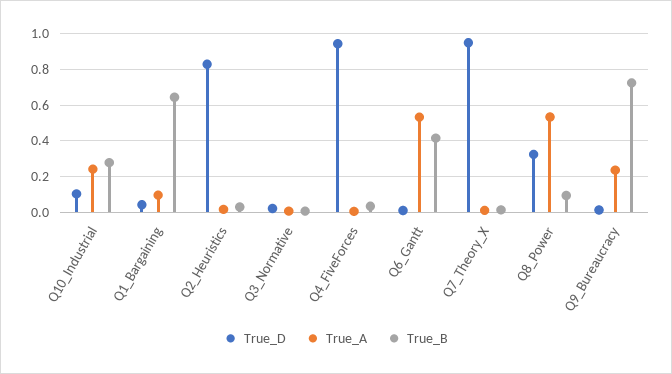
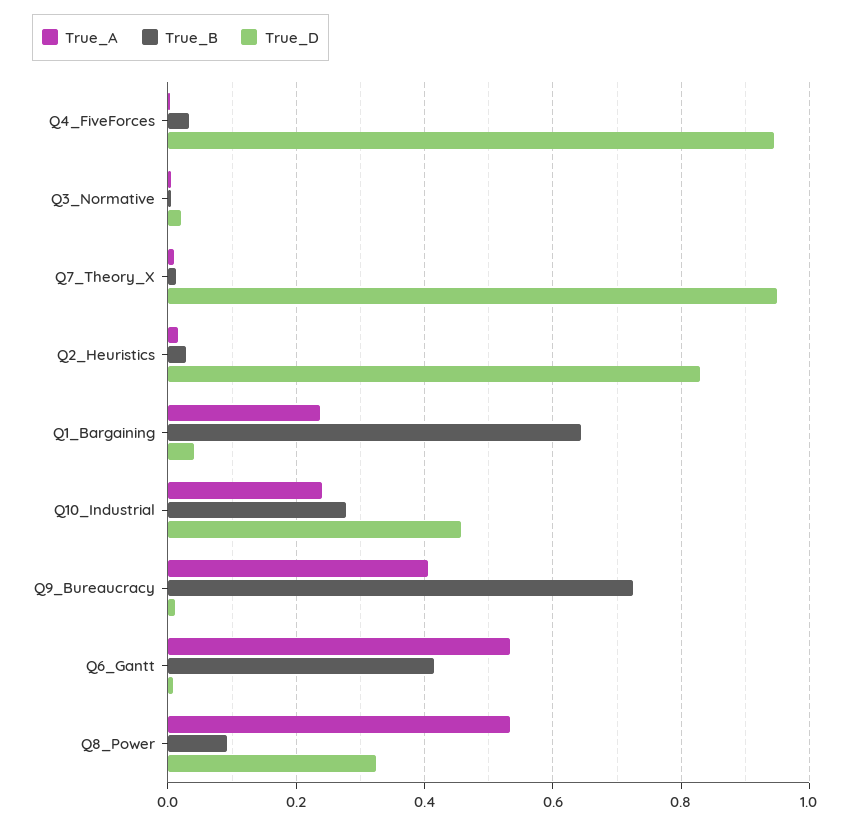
  {
    "True_D": {
-     "Q10_Industrial": 0.1,
+     "Q10_Industrial": 0.46,
      "Q1_Bargaining": 0.04,
      "Q2_Heuristics": 0.82,
      "Q3_Normative": 0.02,
      "Q4_FiveForces": 0.94,
      "Q6_Gantt": 0,
      "Q7_Theory_X": 0.96,
      "Q8_Power": 0.32,
      "Q9_Bureaucracy": 0.02
    },
    "True_A": {
      "Q10_Industrial": 0.24,
-     "Q1_Bargaining": 0.1,
+     "Q1_Bargaining": 0.24,
      "Q2_Heuristics": 0.02,
      "Q3_Normative": 0,
      "Q4_FiveForces": 0,
      "Q6_Gantt": 0.54,
      "Q7_Theory_X": 0,
      "Q8_Power": 0.54,
-     "Q9_Bureaucracy": 0.25
+     "Q9_Bureaucracy": 0.4
    },
    "True_B": {
      "Q10_Industrial": 0.28,
      "Q1_Bargaining": 0.64,
      "Q2_Heuristics": 0.02,
      "Q3_Normative": 0,
      "Q4_FiveForces": 0.04,
      "Q6_Gantt": 0.42,
      "Q7_Theory_X": 0.02,
      "Q8_Power": 0.1,
      "Q9_Bureaucracy": 0.72
    }
  }

